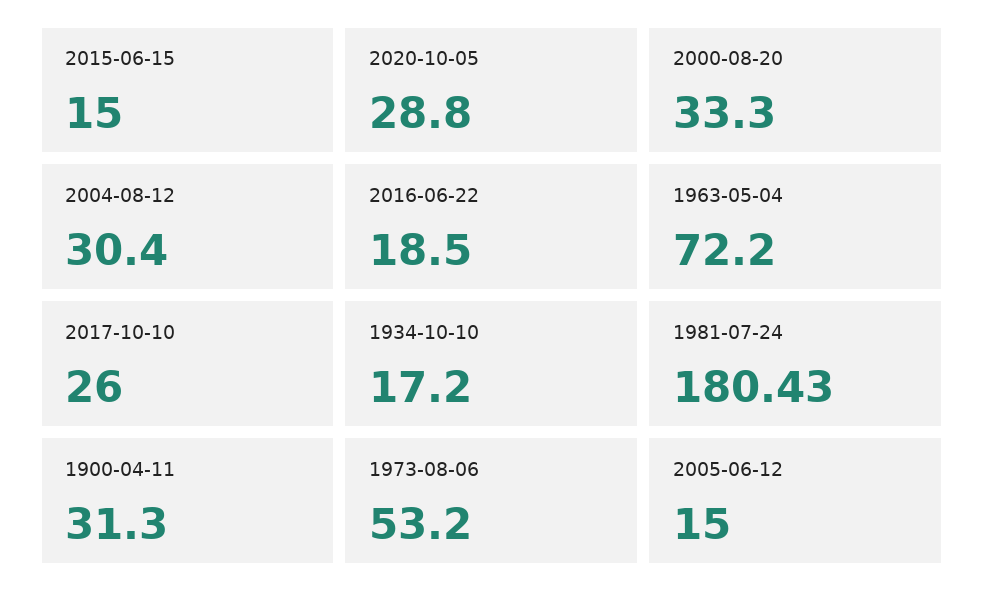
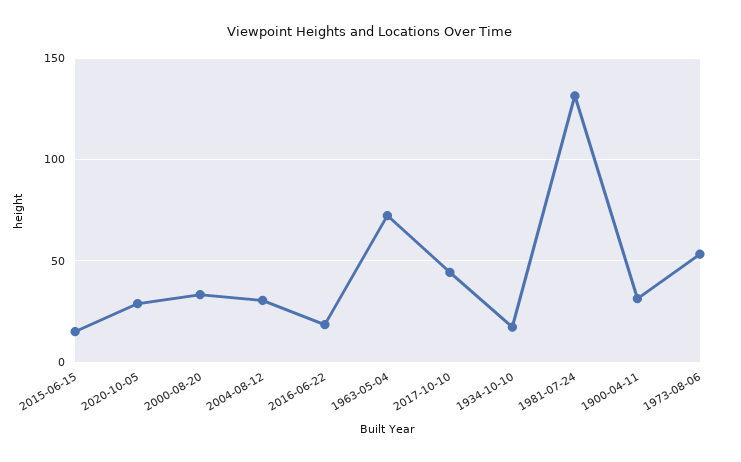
  {
    "2015-06-15": 15,
    "2020-10-05": 28.8,
    "2000-08-20": 33.3,
    "2004-08-12": 30.4,
    "2016-06-22": 18.5,
    "1963-05-04": 72.2,
-   "2017-10-10": 26,
+   "2017-10-10": 45,
    "1934-10-10": 17.2,
-   "1981-07-24": 180.43,
+   "1981-07-24": 130,
    "1900-04-11": 31.3,
-   "1973-08-06": 53.2,
+   "1973-08-06": 53.2
-   "2005-06-12": 15
  }

